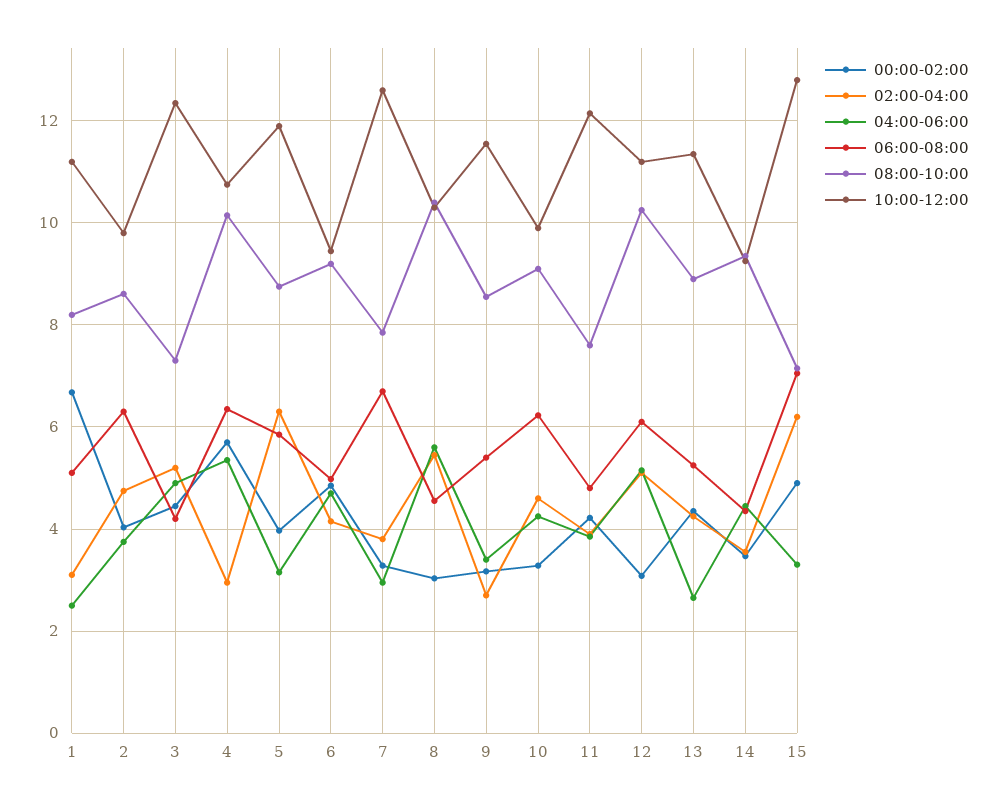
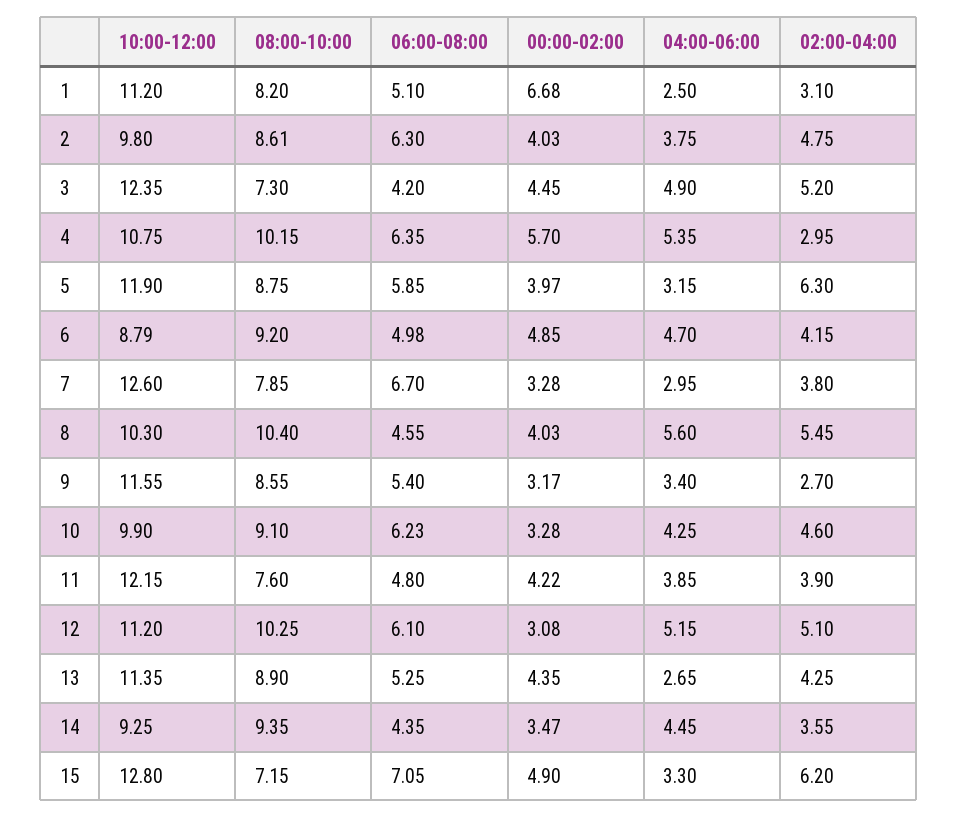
  {
    "00:00-02:00": {
      "1": 6.68,
      "2": 4.03,
      "3": 4.45,
      "4": 5.7,
      "5": 3.97,
      "6": 4.85,
      "7": 3.28,
-     "8": 3,
+     "8": 4.03,
      "9": 3.17,
      "10": 3.28,
      "11": 4.22,
      "12": 3.08,
      "13": 4.35,
      "14": 3.47,
      "15": 4.9
    },
    "02:00-04:00": {
      "1": 3.1,
      "2": 4.75,
      "3": 5.2,
      "4": 2.95,
      "5": 6.3,
      "6": 4.15,
      "7": 3.8,
      "8": 5.45,
      "9": 2.7,
      "10": 4.6,
      "11": 3.9,
      "12": 5.1,
      "13": 4.25,
      "14": 3.55,
      "15": 6.2
    },
    "04:00-06:00": {
      "1": 2.5,
      "2": 3.75,
      "3": 4.9,
      "4": 5.35,
      "5": 3.15,
      "6": 4.7,
      "7": 2.95,
      "8": 5.6,
      "9": 3.4,
      "10": 4.25,
      "11": 3.85,
      "12": 5.15,
      "13": 2.65,
      "14": 4.45,
      "15": 3.3
    },
    "06:00-08:00": {
      "1": 5.1,
      "2": 6.3,
      "3": 4.2,
      "4": 6.35,
      "5": 5.85,
      "6": 4.98,
      "7": 6.7,
      "8": 4.55,
      "9": 5.4,
      "10": 6.23,
      "11": 4.8,
      "12": 6.1,
      "13": 5.25,
      "14": 4.35,
      "15": 7.05
    },
    "08:00-10:00": {
      "1": 8.2,
      "2": 8.61,
      "3": 7.3,
      "4": 10.15,
      "5": 8.75,
      "6": 9.2,
      "7": 7.85,
      "8": 10.4,
      "9": 8.55,
      "10": 9.1,
      "11": 7.6,
      "12": 10.25,
      "13": 8.9,
      "14": 9.35,
      "15": 7.15
    },
    "10:00-12:00": {
      "1": 11.2,
      "2": 9.8,
      "3": 12.35,
      "4": 10.75,
      "5": 11.9,
-     "6": 9.4,
+     "6": 8.79,
      "7": 12.6,
      "8": 10.3,
      "9": 11.55,
      "10": 9.9,
      "11": 12.15,
      "12": 11.2,
      "13": 11.35,
      "14": 9.25,
      "15": 12.8
    }
  }

